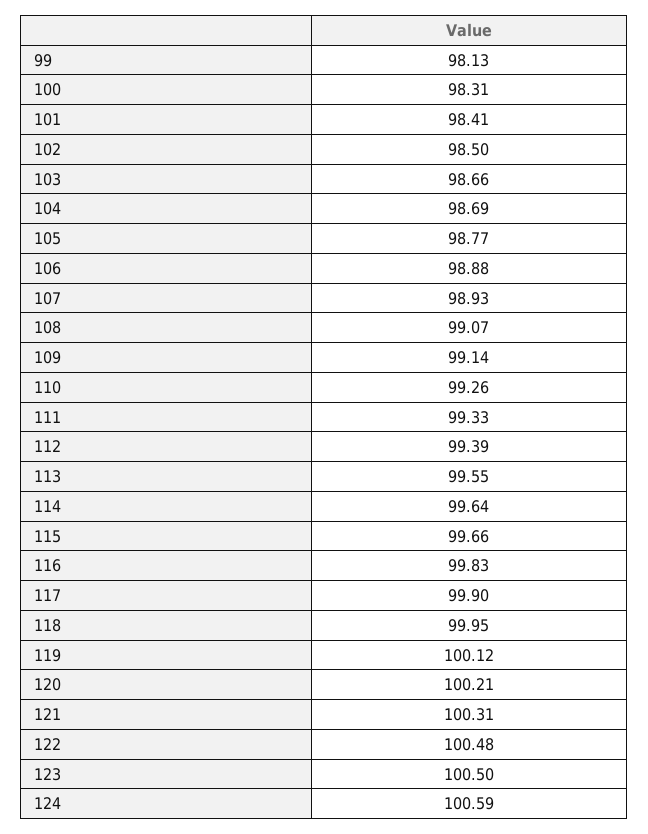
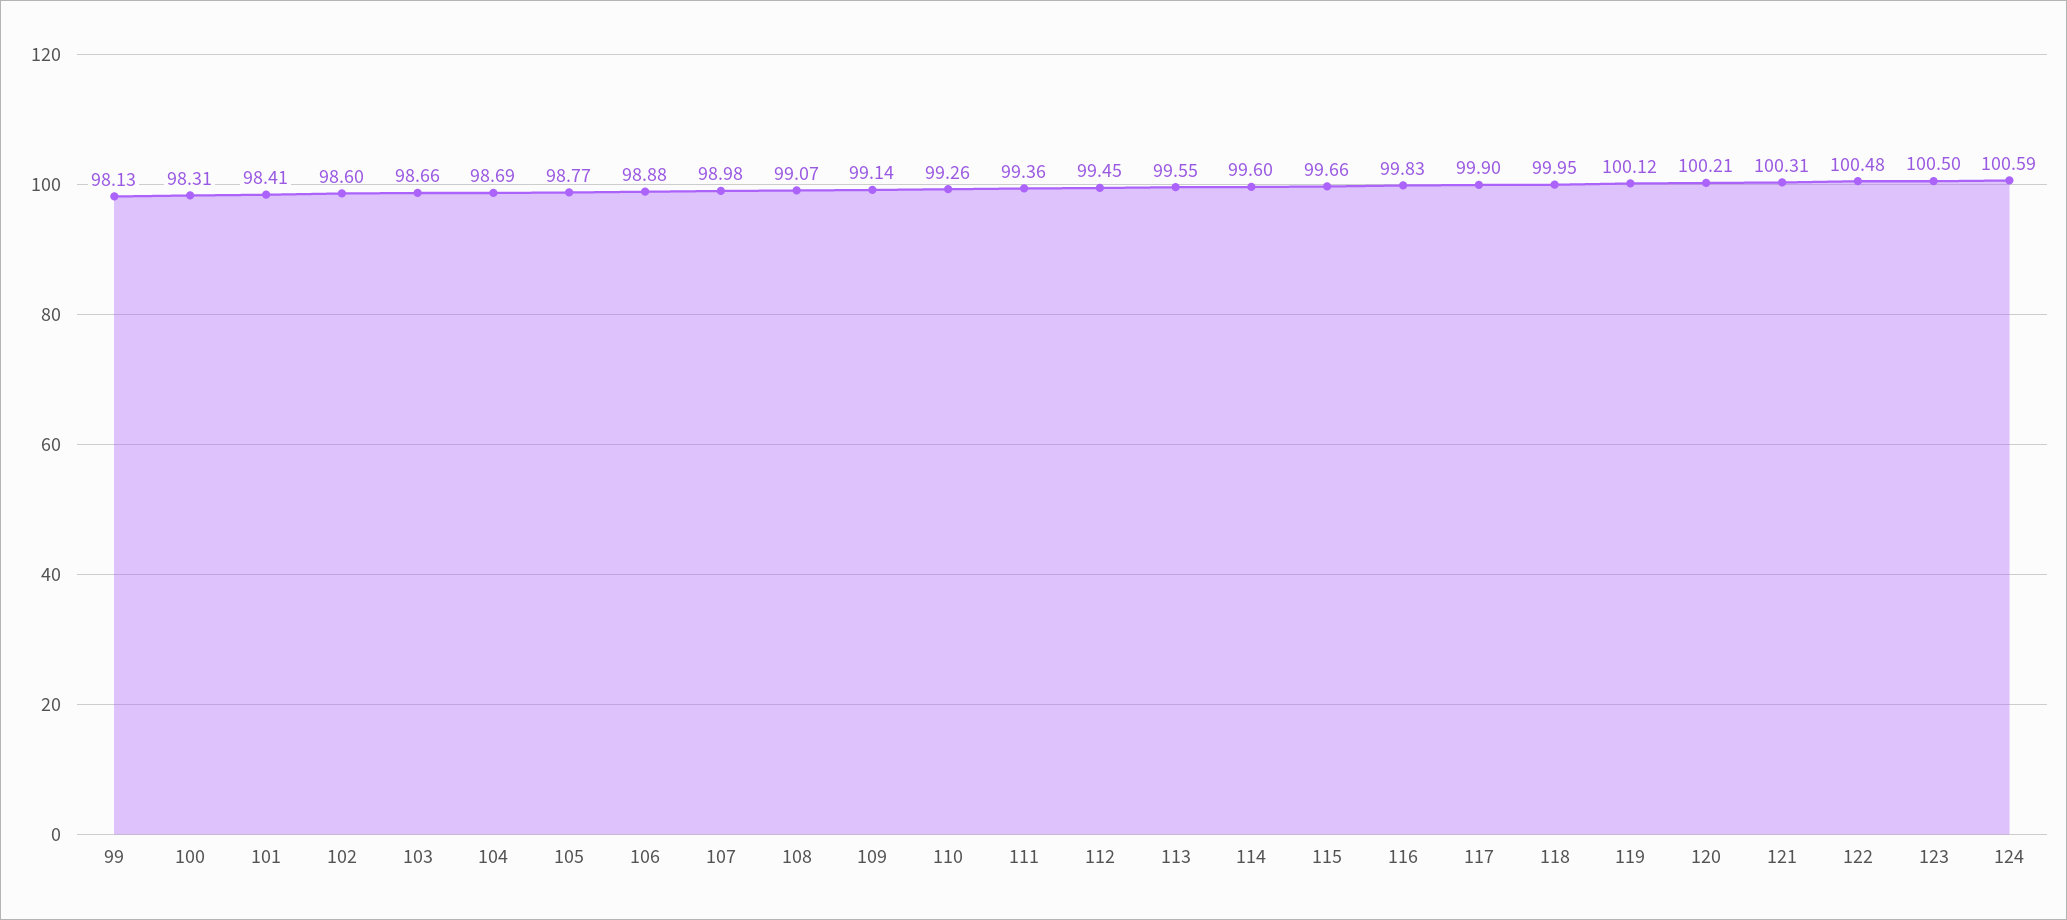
  {
    "99": 98.13,
    "100": 98.31,
    "101": 98.41,
-   "102": 98.5,
+   "102": 98.6,
    "103": 98.66,
    "104": 98.69,
    "105": 98.77,
    "106": 98.88,
-   "107": 98.93,
+   "107": 98.98,
    "108": 99.07,
    "109": 99.14,
    "110": 99.26,
-   "111": 99.33,
+   "111": 99.36,
-   "112": 99.39,
+   "112": 99.45,
    "113": 99.55,
-   "114": 99.64,
+   "114": 99.6,
    "115": 99.66,
    "116": 99.83,
    "117": 99.9,
    "118": 99.95,
    "119": 100.12,
    "120": 100.21,
    "121": 100.31,
    "122": 100.48,
    "123": 100.5,
    "124": 100.59
  }

